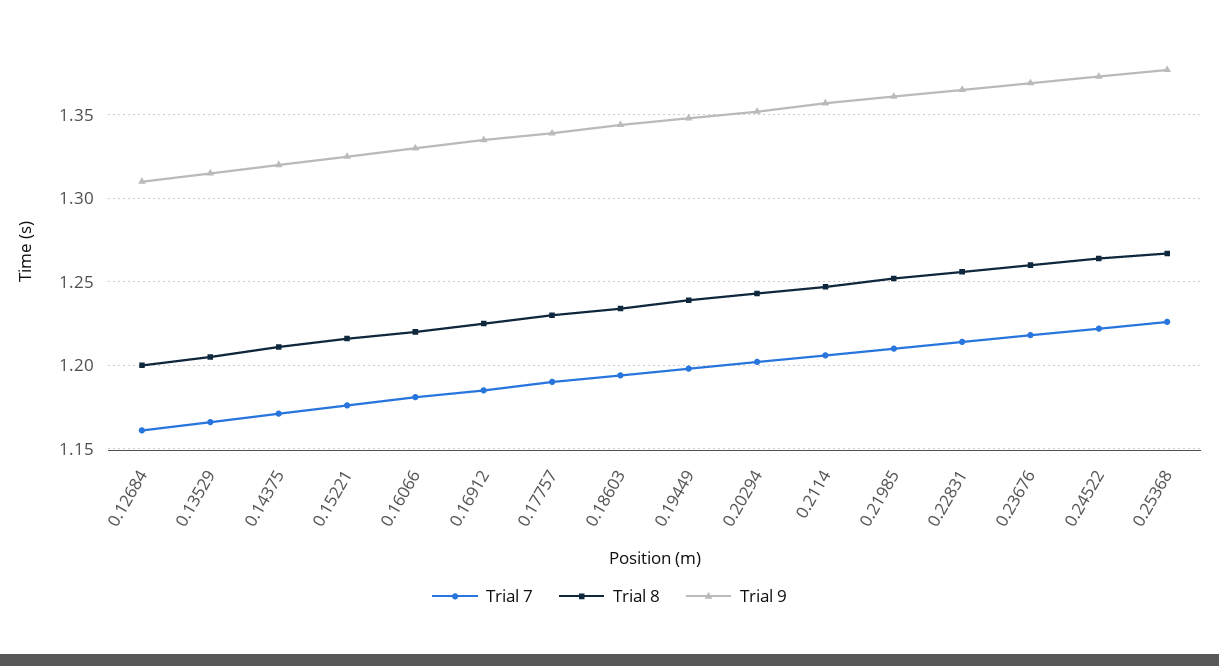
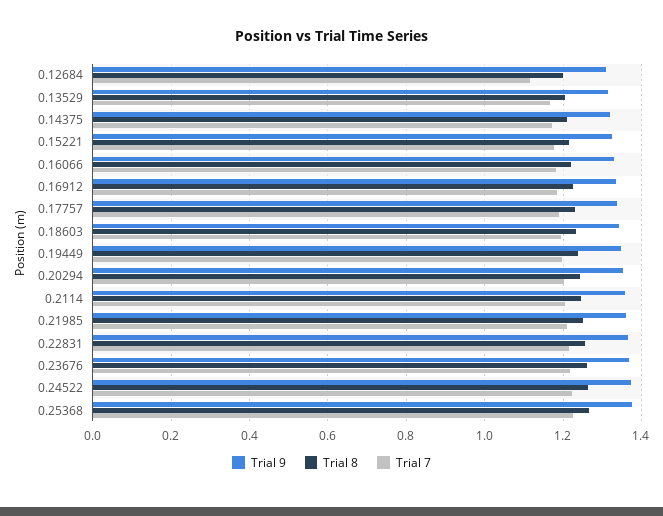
  {
    "Trial 7": {
-     "0.12684": 1.16,
+     "0.12684": 1.12,
      "0.13529": 1.165,
      "0.14375": 1.17,
      "0.15221": 1.175,
      "0.16066": 1.18,
      "0.16912": 1.185,
      "0.17757": 1.19,
      "0.18603": 1.195,
      "0.19449": 1.2,
      "0.20294": 1.2,
      "0.2114": 1.205,
      "0.21985": 1.21,
      "0.22831": 1.215,
      "0.23676": 1.22,
      "0.24522": 1.22,
      "0.25368": 1.225
    },
    "Trial 8": {
      "0.12684": 1.2,
      "0.13529": 1.205,
      "0.14375": 1.21,
      "0.15221": 1.215,
      "0.16066": 1.22,
      "0.16912": 1.225,
      "0.17757": 1.23,
      "0.18603": 1.235,
      "0.19449": 1.24,
      "0.20294": 1.245,
      "0.2114": 1.245,
      "0.21985": 1.25,
      "0.22831": 1.255,
      "0.23676": 1.26,
      "0.24522": 1.265,
      "0.25368": 1.265
    },
    "Trial 9": {
      "0.12684": 1.31,
      "0.13529": 1.315,
      "0.14375": 1.32,
      "0.15221": 1.325,
      "0.16066": 1.33,
      "0.16912": 1.335,
      "0.17757": 1.34,
      "0.18603": 1.345,
      "0.19449": 1.35,
      "0.20294": 1.35,
      "0.2114": 1.355,
      "0.21985": 1.36,
      "0.22831": 1.365,
      "0.23676": 1.37,
      "0.24522": 1.375,
      "0.25368": 1.375
    }
  }

